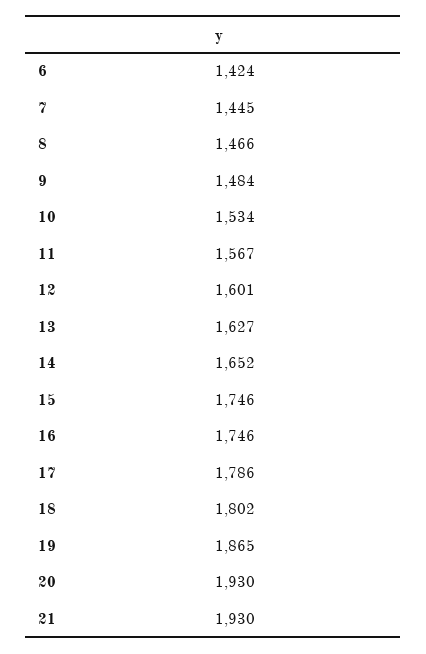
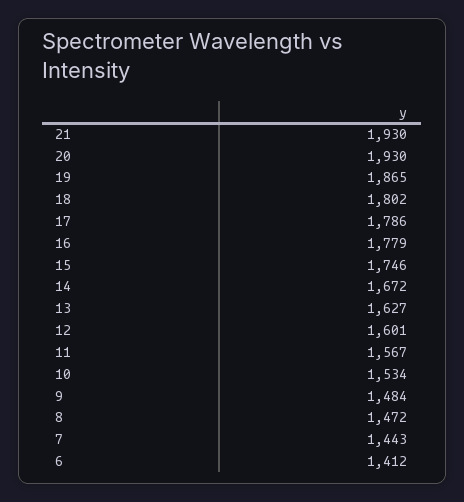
  {
-   "6": 1424,
+   "6": 1412,
-   "7": 1445,
+   "7": 1443,
-   "8": 1466,
+   "8": 1472,
    "9": 1484,
    "10": 1534,
    "11": 1567,
    "12": 1601,
    "13": 1627,
-   "14": 1652,
+   "14": 1672,
    "15": 1746,
-   "16": 1746,
+   "16": 1779,
    "17": 1786,
    "18": 1802,
    "19": 1865,
    "20": 1930,
    "21": 1930
  }

